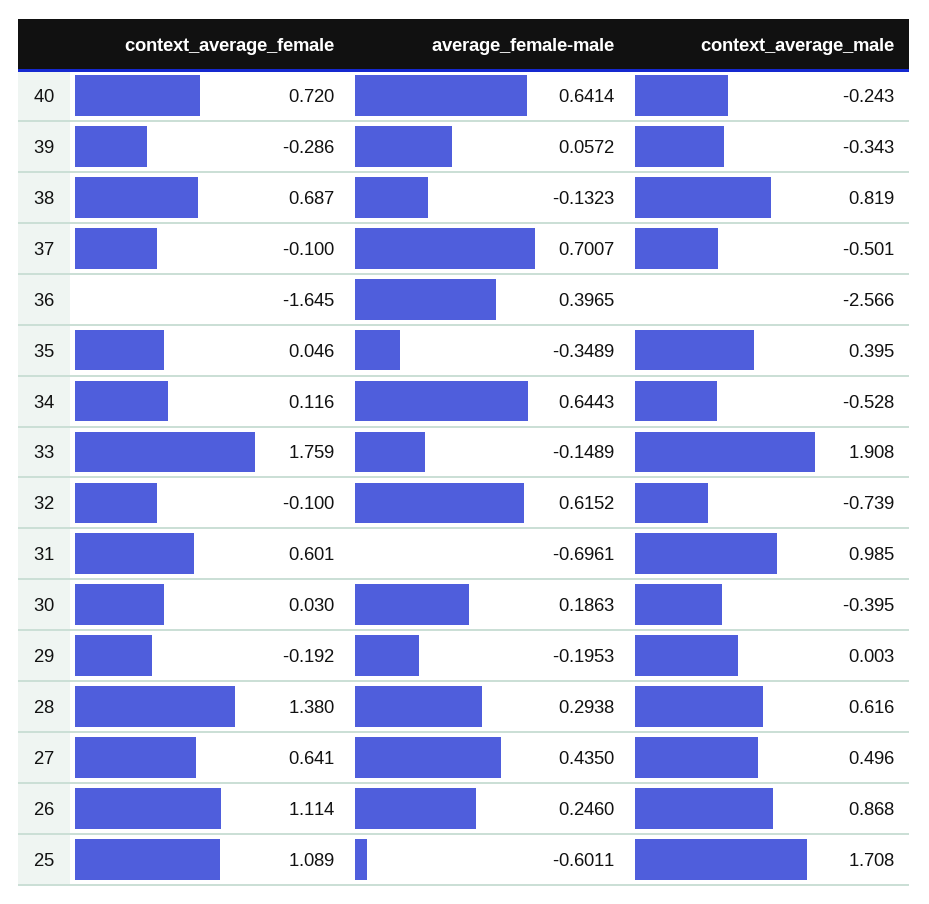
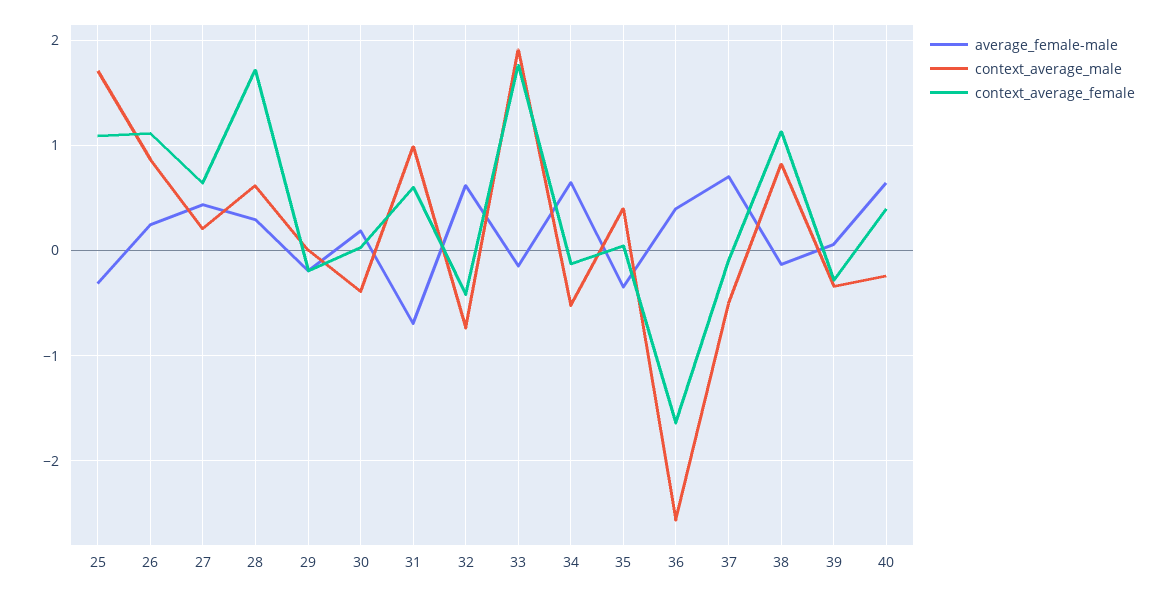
  {
    "context_average_female": {
-     "40": 0.72,
+     "40": 0.4,
      "39": -0.286,
-     "38": 0.687,
+     "38": 1.1,
      "37": -0.1,
      "36": -1.645,
      "35": 0.046,
-     "34": 0.116,
+     "34": -0.1,
      "33": 1.759,
-     "32": -0.1,
+     "32": -0.4,
      "31": 0.601,
      "30": 0.03,
      "29": -0.192,
-     "28": 1.38,
+     "28": 1.7,
      "27": 0.641,
      "26": 1.114,
      "25": 1.089
    },
    "average_female-male": {
      "40": 0.6414,
      "39": 0.0572,
      "38": -0.1323,
      "37": 0.7007,
      "36": 0.3965,
      "35": -0.3489,
      "34": 0.6443,
      "33": -0.1489,
      "32": 0.6152,
      "31": -0.6961,
      "30": 0.1863,
      "29": -0.1953,
      "28": 0.2938,
      "27": 0.435,
      "26": 0.246,
-     "25": -0.6011
+     "25": -0.3
    },
    "context_average_male": {
      "40": -0.243,
      "39": -0.343,
      "38": 0.819,
      "37": -0.501,
      "36": -2.566,
      "35": 0.395,
      "34": -0.528,
      "33": 1.908,
      "32": -0.739,
      "31": 0.985,
      "30": -0.395,
      "29": 0.003,
      "28": 0.616,
-     "27": 0.496,
+     "27": 0.2,
      "26": 0.868,
      "25": 1.708
    }
  }

